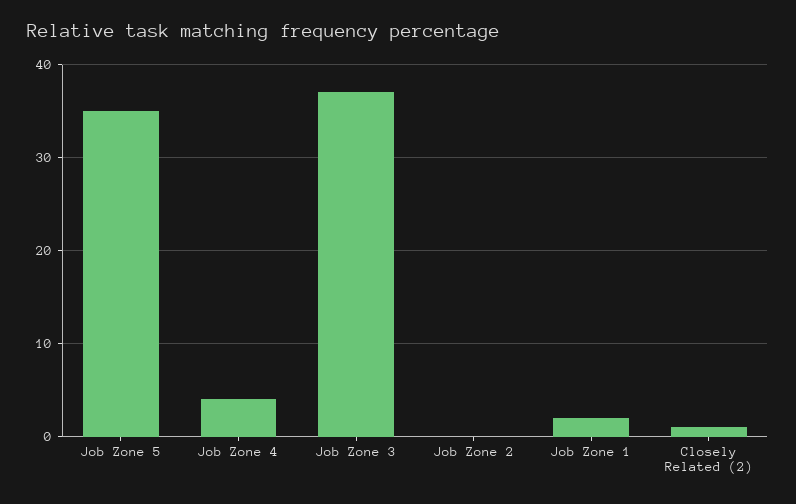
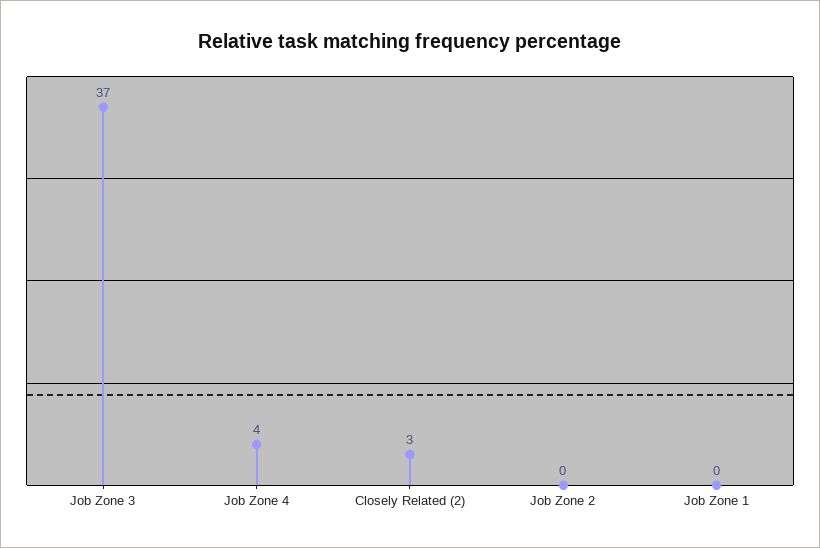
  {
-   "Job Zone 5": 35,
    "Job Zone 4": 4,
    "Job Zone 3": 37,
    "Job Zone 2": 0,
-   "Job Zone 1": 2,
+   "Job Zone 1": 0,
-   "Closely Related (2)": 1
+   "Closely Related (2)": 3
  }

